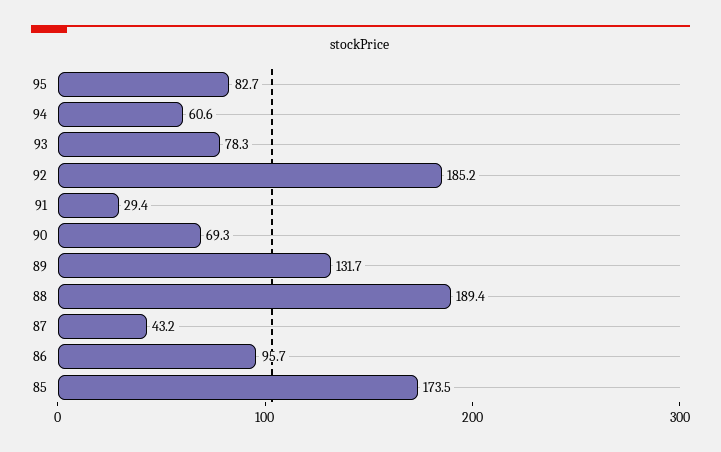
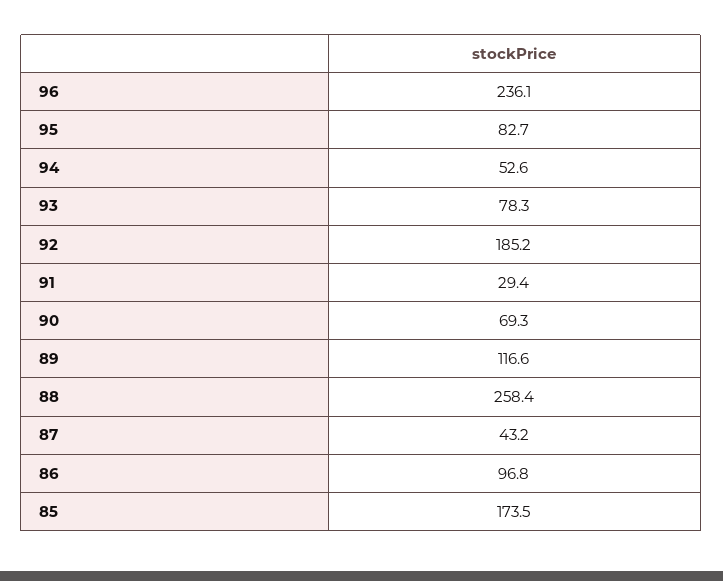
  {
    "95": 82.7,
-   "94": 60.6,
+   "94": 52.6,
    "93": 78.3,
    "92": 185.2,
    "91": 29.4,
    "90": 69.3,
-   "89": 131.7,
+   "89": 116.6,
-   "88": 189.4,
+   "88": 258.4,
    "87": 43.2,
-   "86": 95.7,
+   "86": 96.8,
-   "85": 173.5
+   "85": 173.5,
+   "96": 236.1
  }

